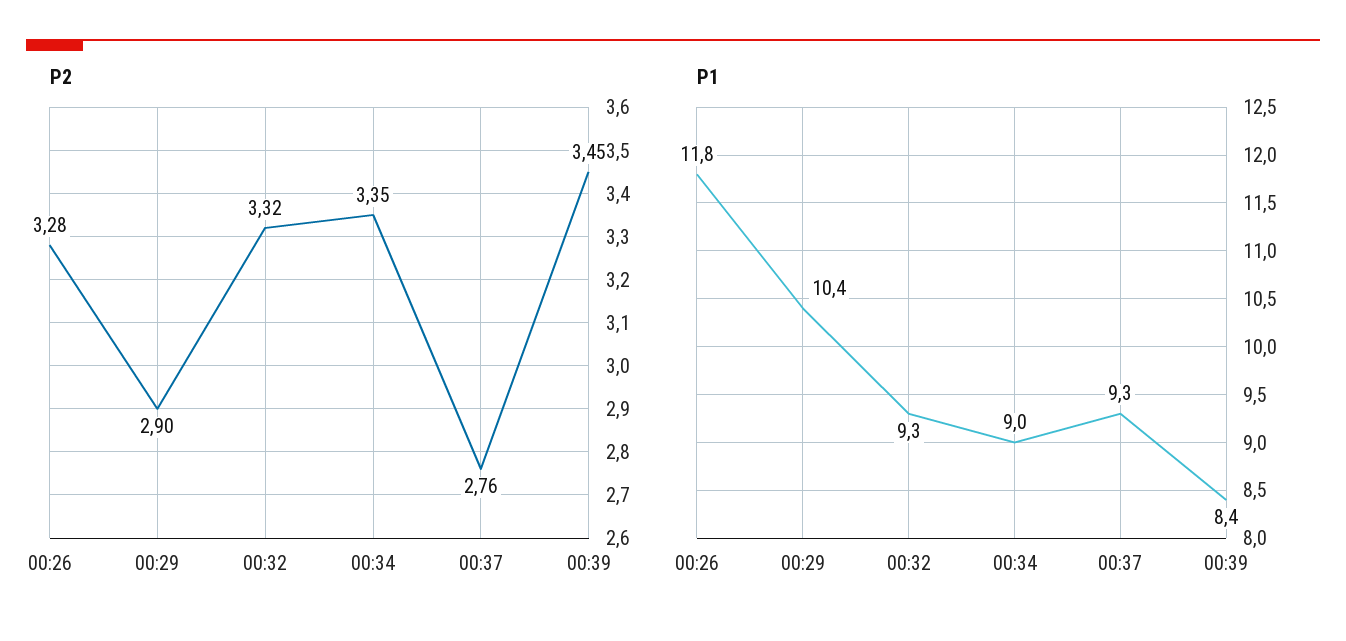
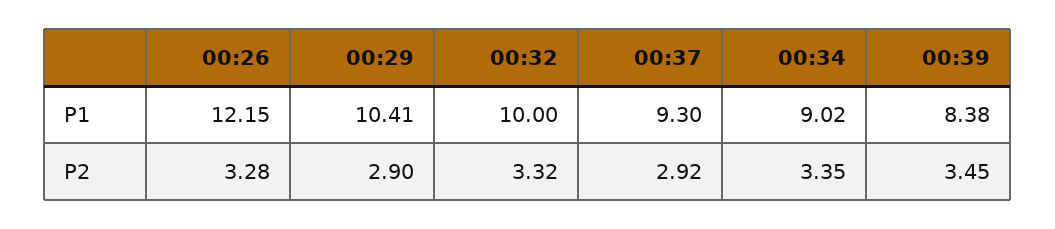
  {
    "P2": {
      "00:26": 3.28,
      "00:29": 2.9,
      "00:32": 3.32,
      "00:34": 3.35,
-     "00:37": 2.76,
+     "00:37": 2.92,
      "00:39": 3.45
    },
    "P1": {
-     "00:26": 11.8,
+     "00:26": 12.15,
      "00:29": 10.41,
-     "00:32": 9.3,
+     "00:32": 10,
      "00:34": 9.02,
      "00:37": 9.3,
      "00:39": 8.38
    }
  }

